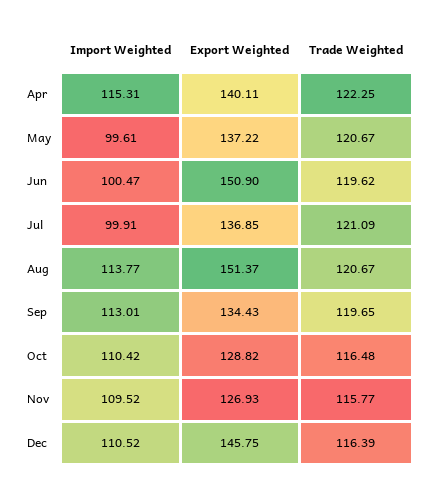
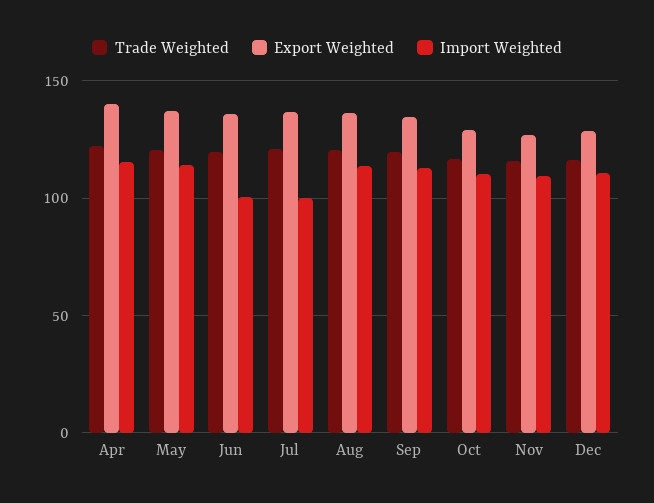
  {
    "Import Weighted": {
      "Apr": 115.31,
-     "May": 99.61,
+     "May": 115,
      "Jun": 100.47,
      "Jul": 99.91,
      "Aug": 113.77,
      "Sep": 113.01,
      "Oct": 110.42,
      "Nov": 109.52,
      "Dec": 110.52
    },
    "Export Weighted": {
      "Apr": 140.11,
      "May": 137.22,
-     "Jun": 150.9,
+     "Jun": 135,
      "Jul": 136.85,
-     "Aug": 151.37,
+     "Aug": 135,
      "Sep": 134.43,
      "Oct": 128.82,
      "Nov": 126.93,
-     "Dec": 145.75
+     "Dec": 130
    },
    "Trade Weighted": {
      "Apr": 122.25,
      "May": 120.67,
      "Jun": 119.62,
      "Jul": 121.09,
      "Aug": 120.67,
      "Sep": 119.65,
      "Oct": 116.48,
      "Nov": 115.77,
      "Dec": 116.39
    }
  }

